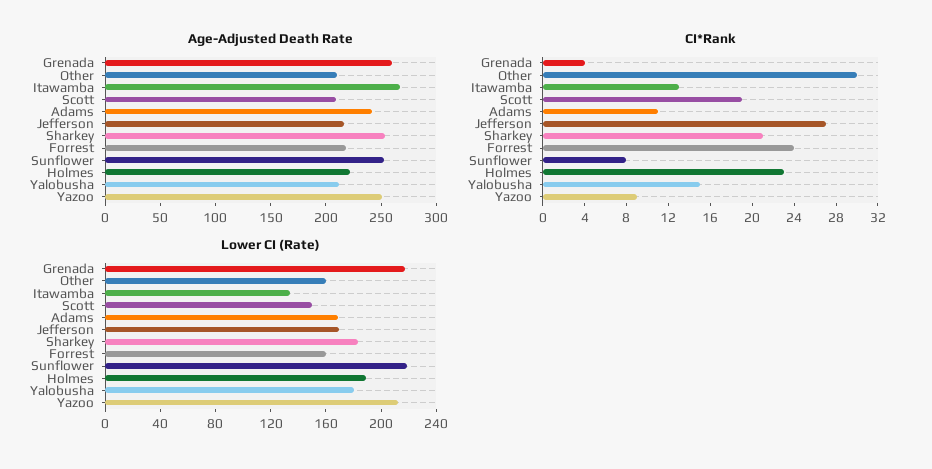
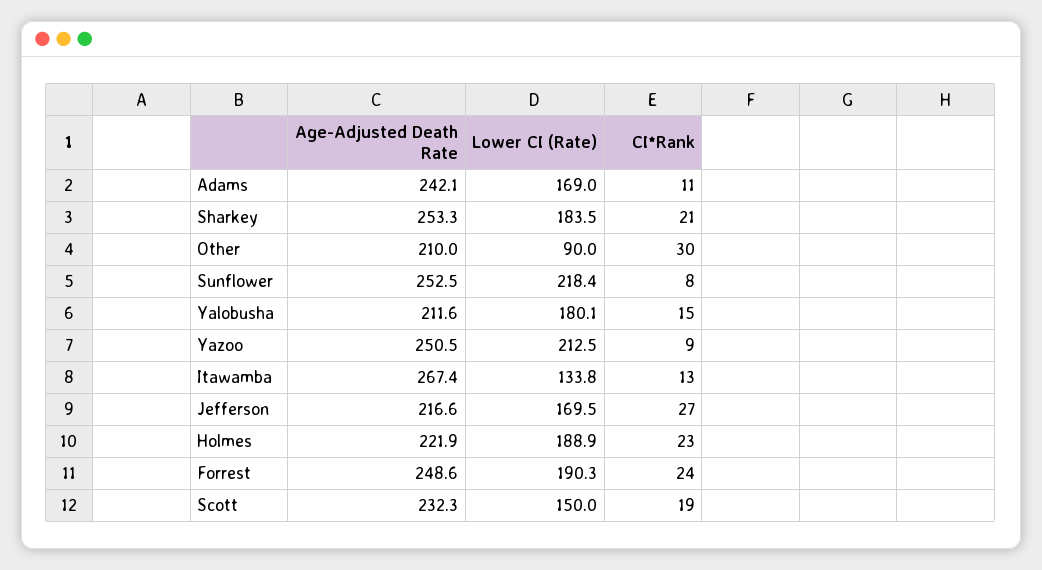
  {
    "Age-Adjusted Death Rate": {
-     "Grenada": 260,
      "Other": 210,
      "Itawamba": 267.4,
-     "Scott": 210,
+     "Scott": 232.3,
      "Adams": 242.1,
      "Jefferson": 216.6,
      "Sharkey": 253.3,
-     "Forrest": 220,
+     "Forrest": 248.6,
      "Sunflower": 252.5,
      "Holmes": 221.9,
      "Yalobusha": 211.6,
      "Yazoo": 250.5
    },
    "CI*Rank": {
-     "Grenada": 4,
      "Other": 30,
      "Itawamba": 13,
      "Scott": 19,
      "Adams": 11,
      "Jefferson": 27,
      "Sharkey": 21,
      "Forrest": 24,
      "Sunflower": 8,
      "Holmes": 23,
      "Yalobusha": 15,
      "Yazoo": 9
    },
    "Lower CI (Rate)": {
-     "Grenada": 220,
-     "Other": 160,
+     "Other": 90,
      "Itawamba": 133.8,
      "Scott": 150,
      "Adams": 169,
      "Jefferson": 169.5,
      "Sharkey": 183.5,
-     "Forrest": 160,
+     "Forrest": 190.3,
      "Sunflower": 218.4,
      "Holmes": 188.9,
      "Yalobusha": 180.1,
      "Yazoo": 212.5
    }
  }

